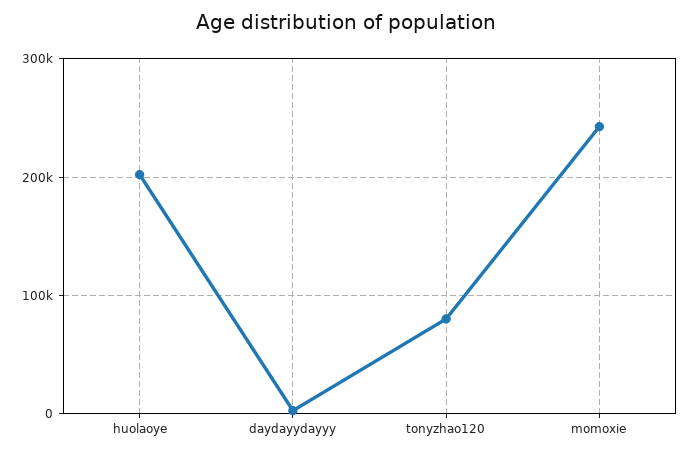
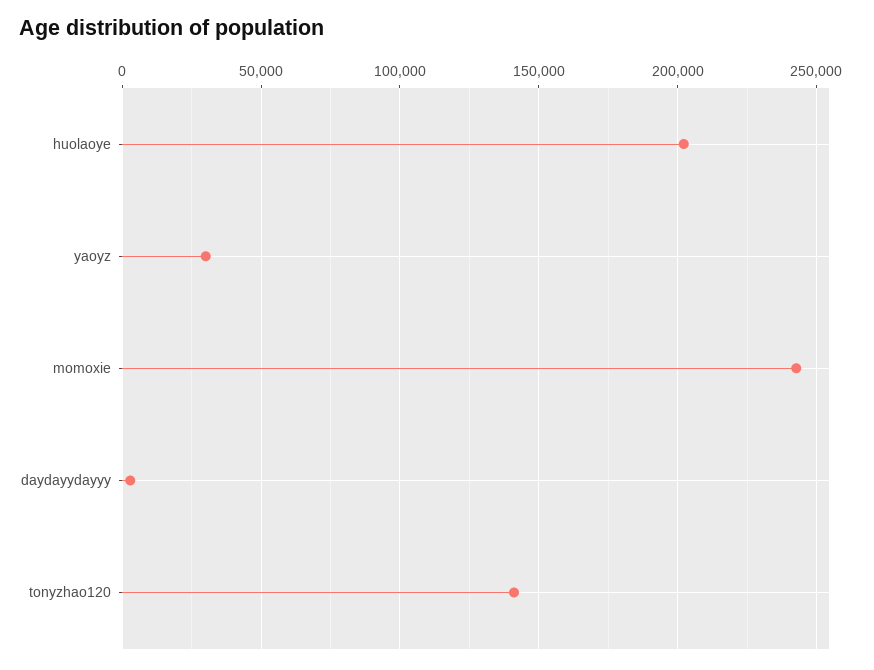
  {
    "huolaoye": 200000,
    "daydayydayyy": 5000,
-   "tonyzhao120": 80000,
+   "tonyzhao120": 140000,
-   "momoxie": 245000
+   "momoxie": 245000,
+   "yaoyz": 30000
  }

